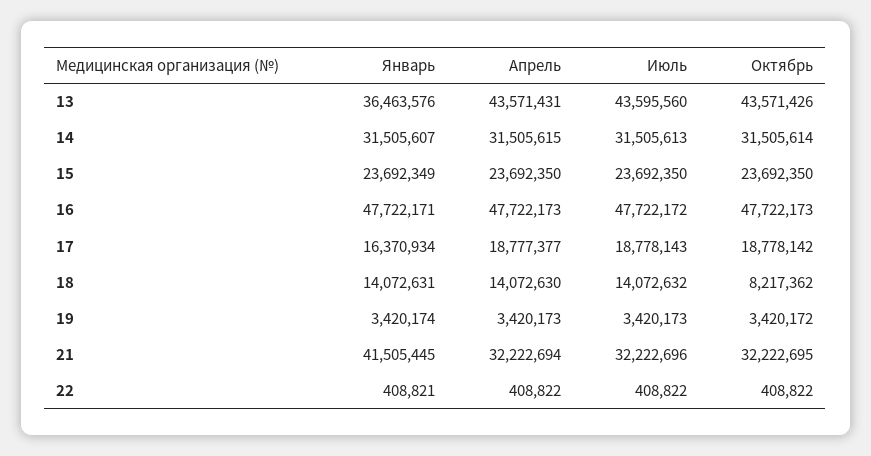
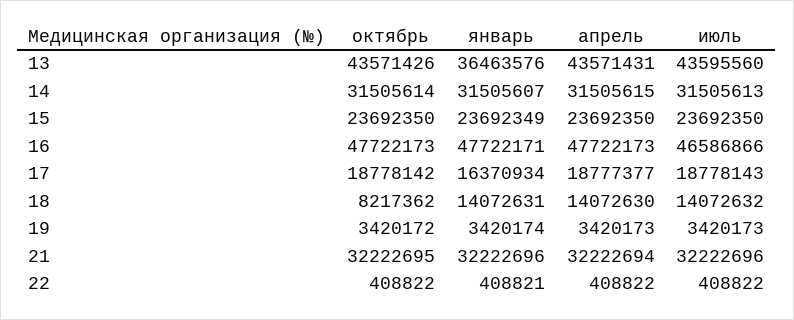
  {
    "Январь": {
      "13": 36463576,
      "14": 31505607,
      "15": 23692349,
      "16": 47722171,
      "17": 16370934,
      "18": 14072631,
      "19": 3420174,
-     "21": 41505445,
+     "21": 32222696,
      "22": 408821
    },
    "Апрель": {
      "13": 43571431,
      "14": 31505615,
      "15": 23692350,
      "16": 47722173,
      "17": 18777377,
      "18": 14072630,
      "19": 3420173,
      "21": 32222694,
      "22": 408822
    },
    "Июль": {
      "13": 43595560,
      "14": 31505613,
      "15": 23692350,
-     "16": 47722172,
+     "16": 46586866,
      "17": 18778143,
      "18": 14072632,
      "19": 3420173,
      "21": 32222696,
      "22": 408822
    },
    "Октябрь": {
      "13": 43571426,
      "14": 31505614,
      "15": 23692350,
      "16": 47722173,
      "17": 18778142,
      "18": 8217362,
      "19": 3420172,
      "21": 32222695,
      "22": 408822
    }
  }

